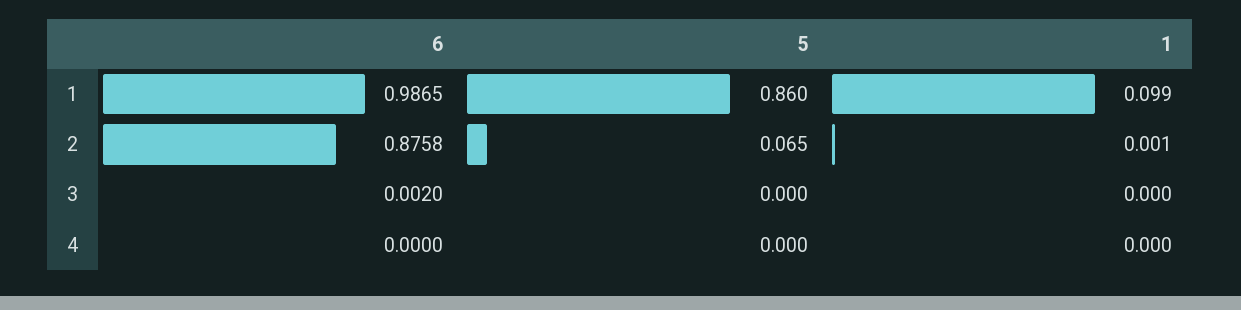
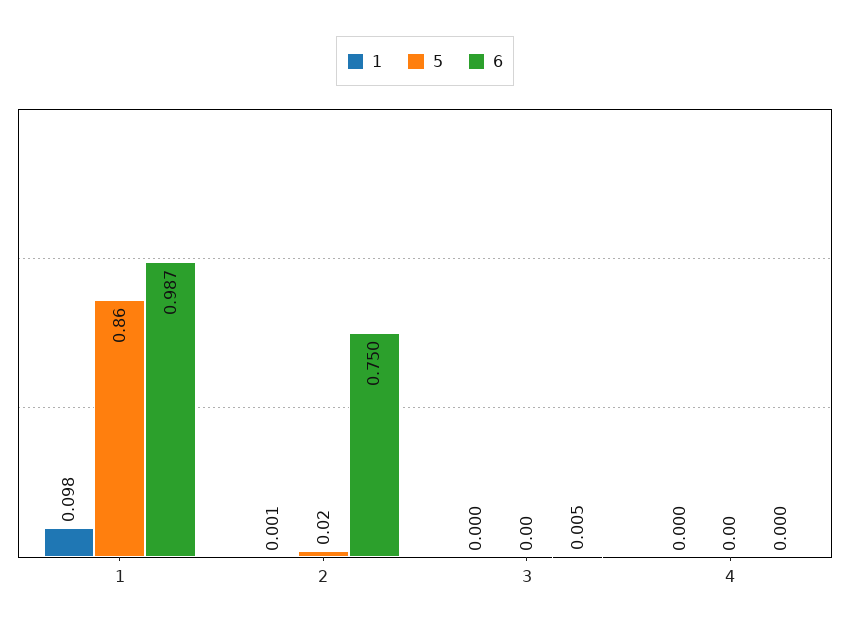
  {
    "6": {
      "1": 0.9865,
-     "2": 0.8758,
+     "2": 0.75,
-     "3": 0.002,
+     "3": 0.005,
      "4": 0
    },
    "5": {
      "1": 0.86,
-     "2": 0.065,
+     "2": 0.02,
      "3": 0,
      "4": 0
    },
    "1": {
-     "1": 0.099,
+     "1": 0.098,
      "2": 0.001,
      "3": 0,
      "4": 0
    }
  }

